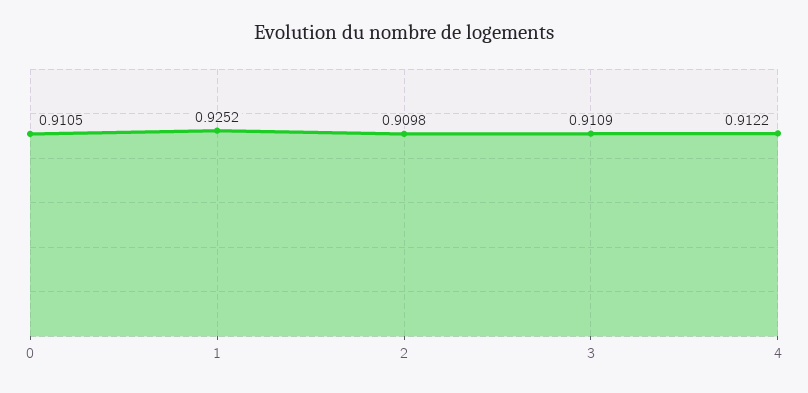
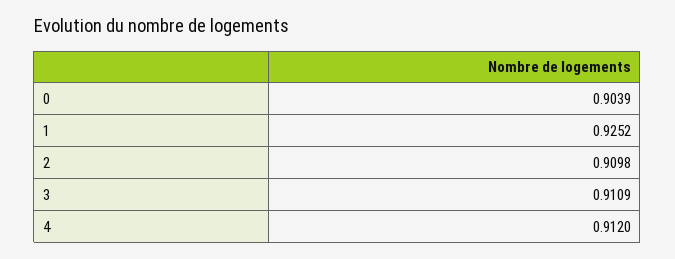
  {
-   "0": 0.9105,
+   "0": 0.9039,
    "1": 0.9252,
    "2": 0.9098,
    "3": 0.9109,
-   "4": 0.9122
+   "4": 0.912
  }

